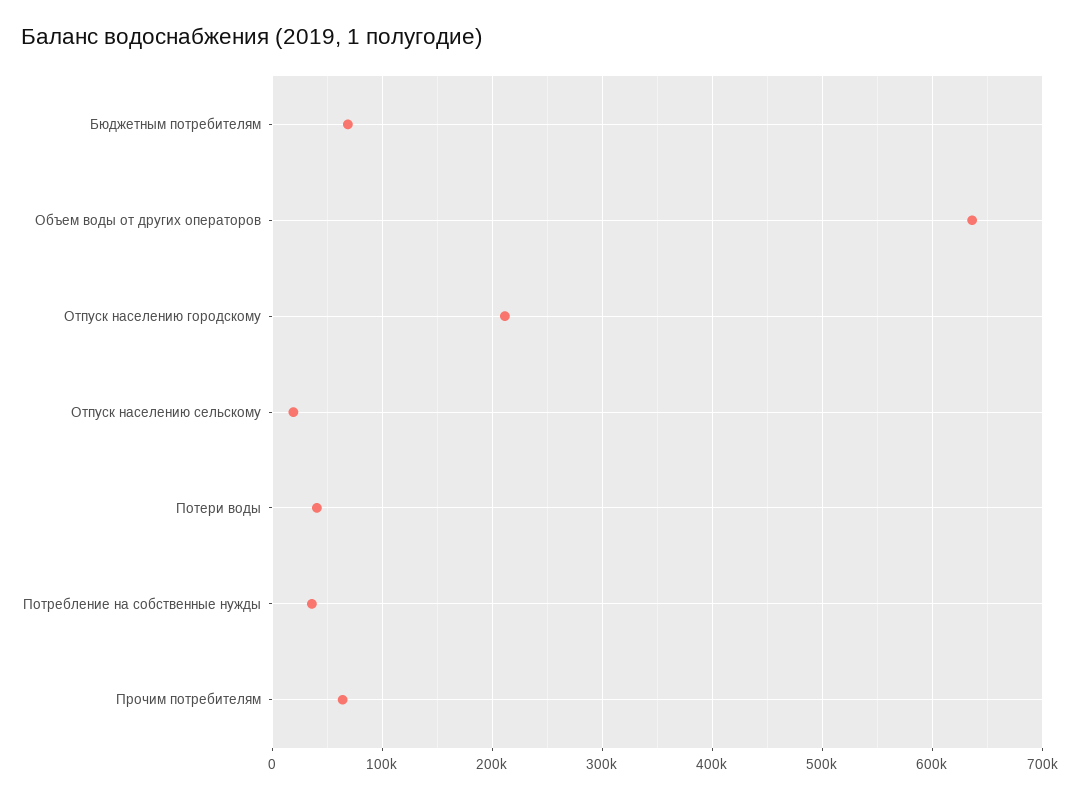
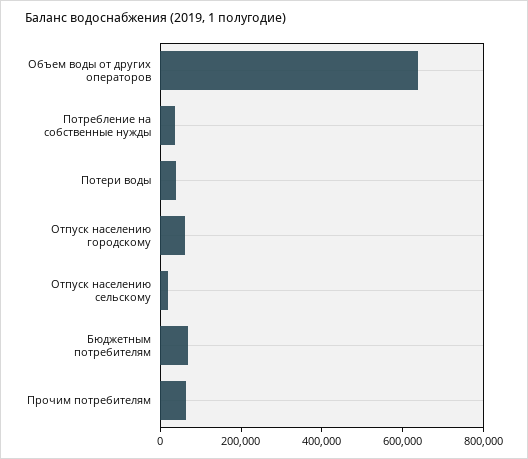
  {
    "Бюджетным потребителям": 70000,
    "Объем воды от других операторов": 640000,
-   "Отпуск населению городскому": 210000,
+   "Отпуск населению городскому": 50000,
    "Отпуск населению сельскому": 20000,
    "Потери воды": 40000,
    "Потребление на собственные нужды": 40000,
    "Прочим потребителям": 60000
  }

